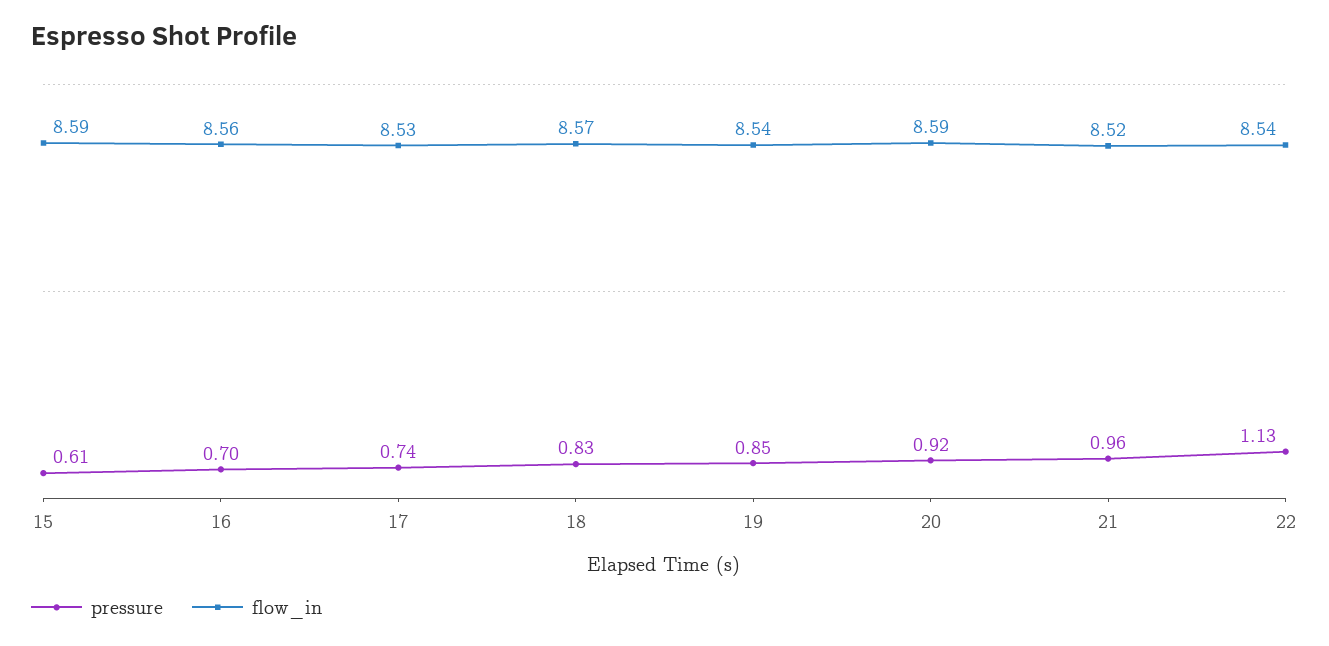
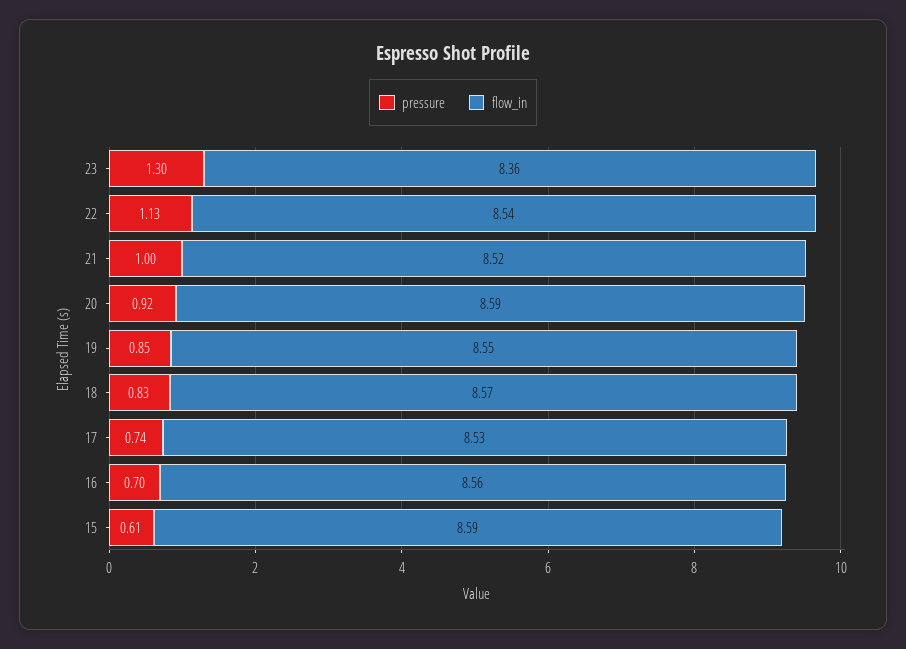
  {
    "pressure": {
      "15": 0.61,
      "16": 0.7,
      "17": 0.74,
      "18": 0.83,
      "19": 0.85,
      "20": 0.92,
-     "21": 0.96,
+     "21": 1,
-     "22": 1.13
+     "22": 1.13,
+     "23": 1.3
    },
    "flow_in": {
      "15": 8.59,
      "16": 8.56,
      "17": 8.53,
      "18": 8.57,
-     "19": 8.54,
+     "19": 8.55,
      "20": 8.59,
      "21": 8.52,
-     "22": 8.54
+     "22": 8.54,
+     "23": 8.36
    }
  }

